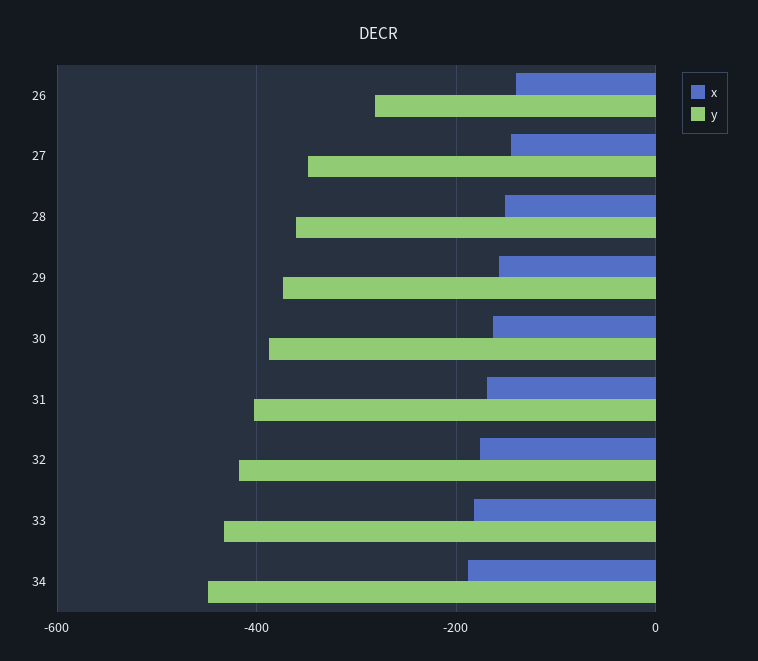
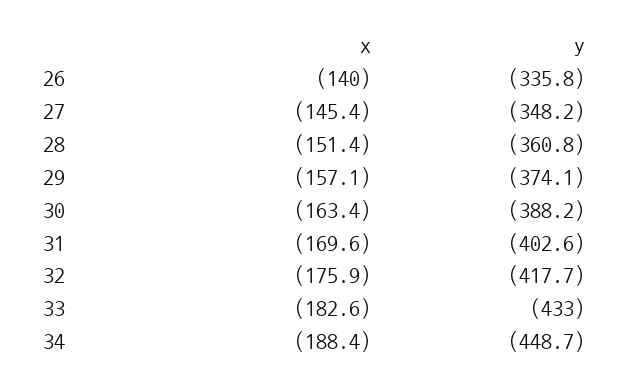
  {
    "x": {
      "26": -140,
      "27": -145.4,
      "28": -151.4,
      "29": -157.1,
      "30": -163.4,
      "31": -169.6,
      "32": -175.9,
      "33": -182.6,
      "34": -188.4
    },
    "y": {
-     "26": -280,
+     "26": -335.8,
      "27": -348.2,
      "28": -360.8,
      "29": -374.1,
      "30": -388.2,
      "31": -402.6,
      "32": -417.7,
      "33": -433,
      "34": -448.7
    }
  }

